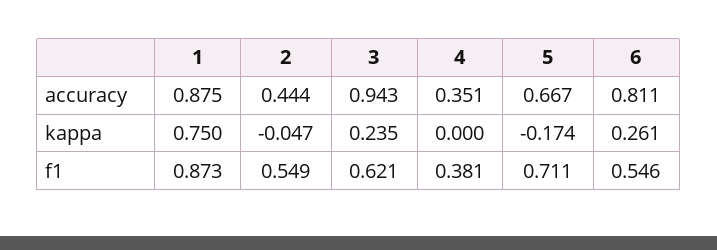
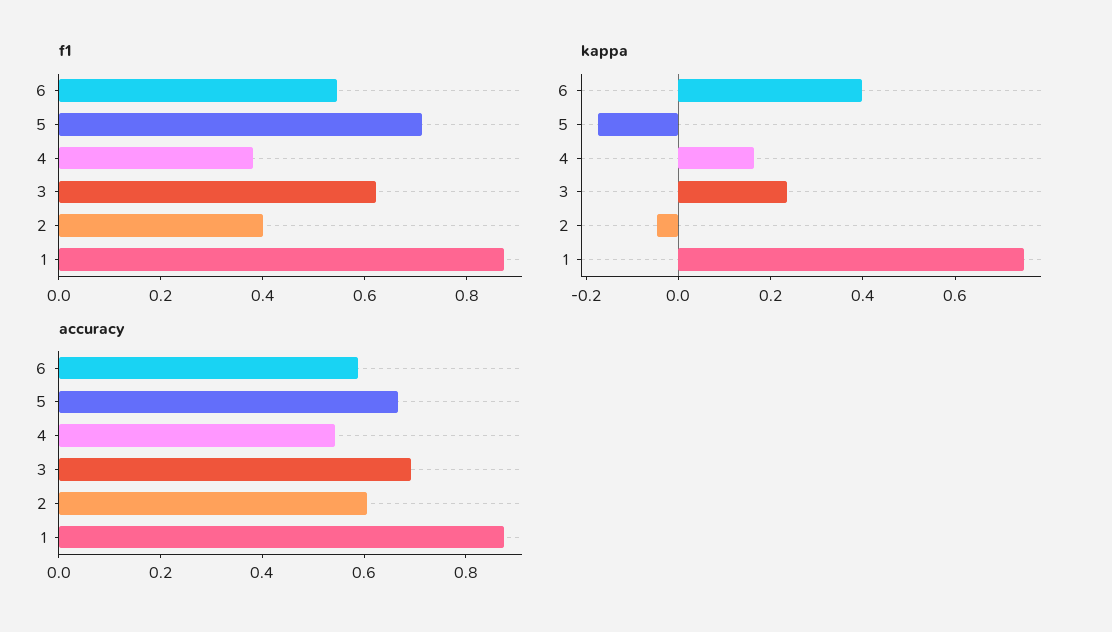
  {
    "accuracy": {
      "1": 0.875,
-     "2": 0.444,
+     "2": 0.6,
-     "3": 0.943,
+     "3": 0.7,
-     "4": 0.351,
+     "4": 0.55,
      "5": 0.667,
-     "6": 0.811
+     "6": 0.6
    },
    "kappa": {
      "1": 0.75,
      "2": -0.047,
      "3": 0.235,
-     "4": 0,
+     "4": 0.15,
      "5": -0.174,
-     "6": 0.261
+     "6": 0.4
    },
    "f1": {
      "1": 0.873,
-     "2": 0.549,
+     "2": 0.4,
      "3": 0.621,
      "4": 0.381,
      "5": 0.711,
      "6": 0.546
    }
  }

